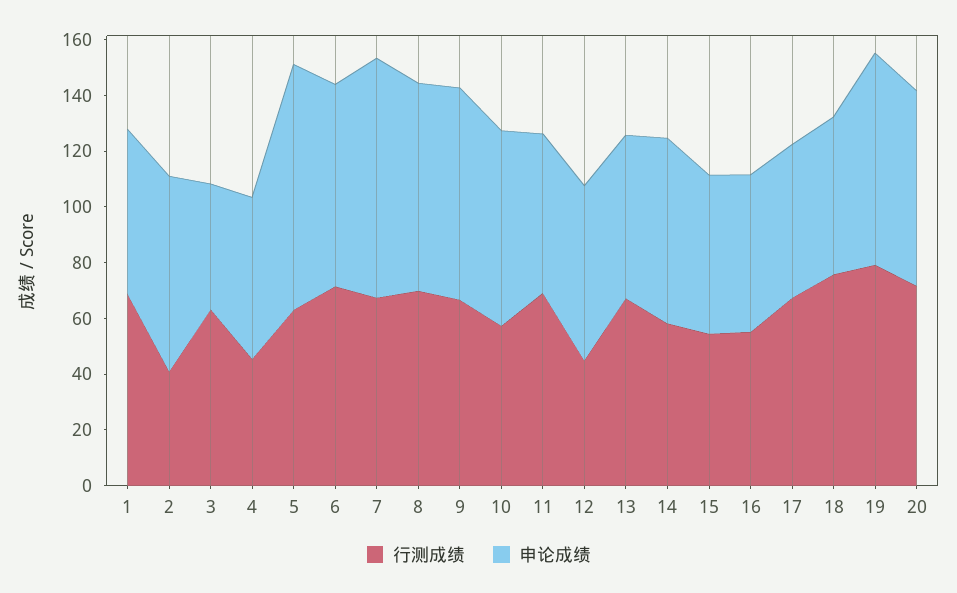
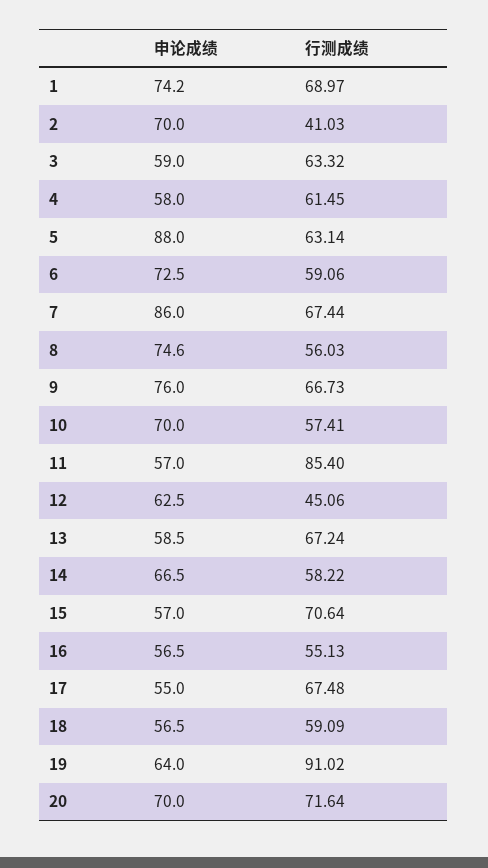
  {
    "行测成绩": {
      "1": 68.97,
      "2": 41.03,
      "3": 63.32,
-     "4": 45,
+     "4": 61.45,
      "5": 63.14,
-     "6": 70,
+     "6": 59.06,
      "7": 67.44,
-     "8": 70,
+     "8": 56.03,
      "9": 66.73,
      "10": 57.41,
-     "11": 70,
+     "11": 85.4,
      "12": 45.06,
      "13": 67.24,
      "14": 58.22,
-     "15": 55,
+     "15": 70.64,
      "16": 55.13,
      "17": 67.48,
-     "18": 75,
+     "18": 59.09,
-     "19": 80,
+     "19": 91.02,
      "20": 71.64
    },
    "申论成绩": {
-     "1": 60,
+     "1": 74.2,
      "2": 70,
-     "3": 45,
+     "3": 59,
      "4": 58,
      "5": 88,
      "6": 72.5,
      "7": 86,
      "8": 74.6,
      "9": 76,
      "10": 70,
      "11": 57,
      "12": 62.5,
      "13": 58.5,
      "14": 66.5,
      "15": 57,
      "16": 56.5,
      "17": 55,
      "18": 56.5,
-     "19": 75,
+     "19": 64,
      "20": 70
    }
  }

